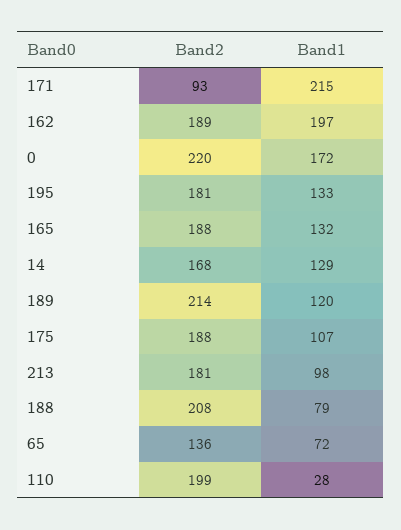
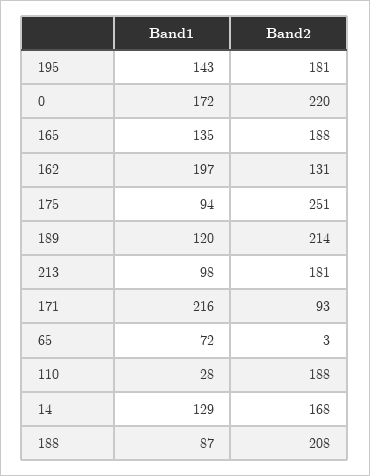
  {
    "Band2": {
      "171": 93,
-     "162": 189,
+     "162": 131,
      "0": 220,
      "195": 181,
      "165": 188,
      "14": 168,
      "189": 214,
-     "175": 188,
+     "175": 251,
      "213": 181,
      "188": 208,
-     "65": 136,
+     "65": 3,
-     "110": 199
+     "110": 188
    },
    "Band1": {
-     "171": 215,
+     "171": 216,
      "162": 197,
      "0": 172,
-     "195": 133,
+     "195": 143,
-     "165": 132,
+     "165": 135,
      "14": 129,
      "189": 120,
-     "175": 107,
+     "175": 94,
      "213": 98,
-     "188": 79,
+     "188": 87,
      "65": 72,
      "110": 28
    }
  }

